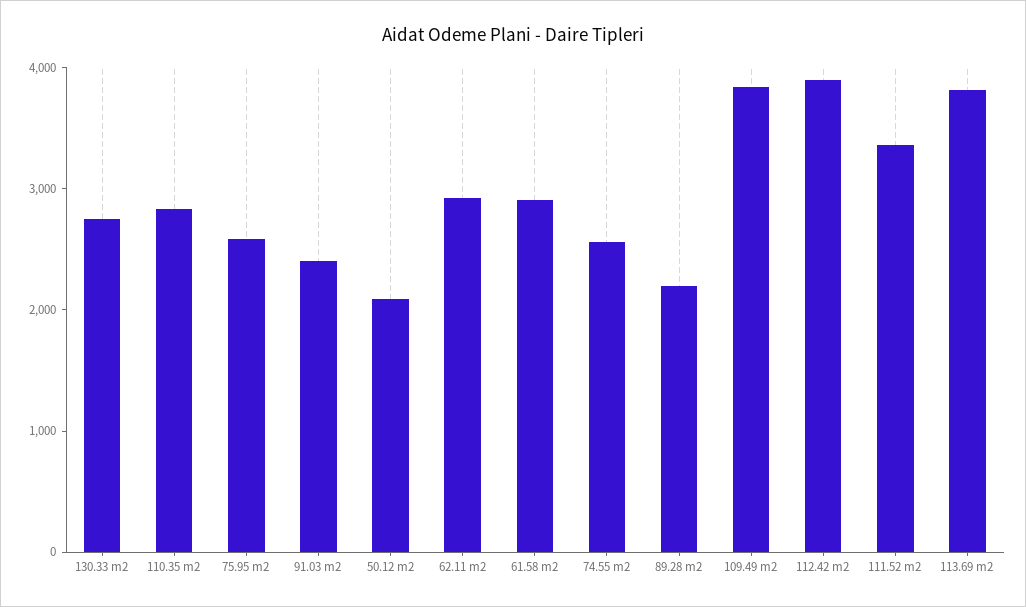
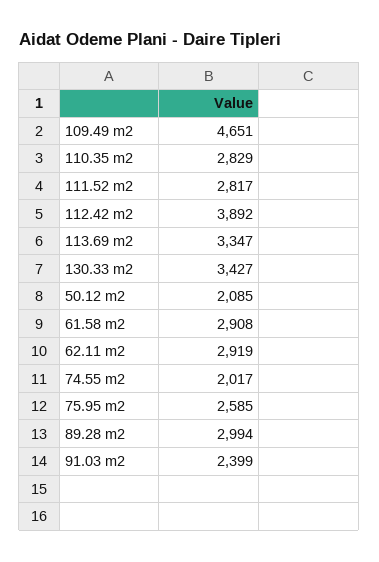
  {
-   "130.33 m2": 2800,
+   "130.33 m2": 3427,
    "110.35 m2": 2829,
    "75.95 m2": 2585,
    "91.03 m2": 2399,
    "50.12 m2": 2085,
    "62.11 m2": 2919,
    "61.58 m2": 2908,
-   "74.55 m2": 2600,
+   "74.55 m2": 2017,
-   "89.28 m2": 2200,
+   "89.28 m2": 2994,
-   "109.49 m2": 3800,
+   "109.49 m2": 4651,
    "112.42 m2": 3892,
-   "111.52 m2": 3400,
+   "111.52 m2": 2817,
-   "113.69 m2": 3800
+   "113.69 m2": 3347
  }

